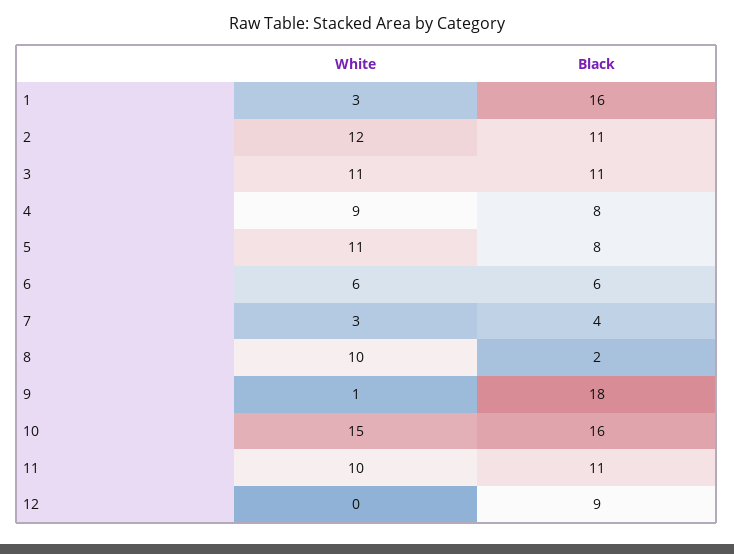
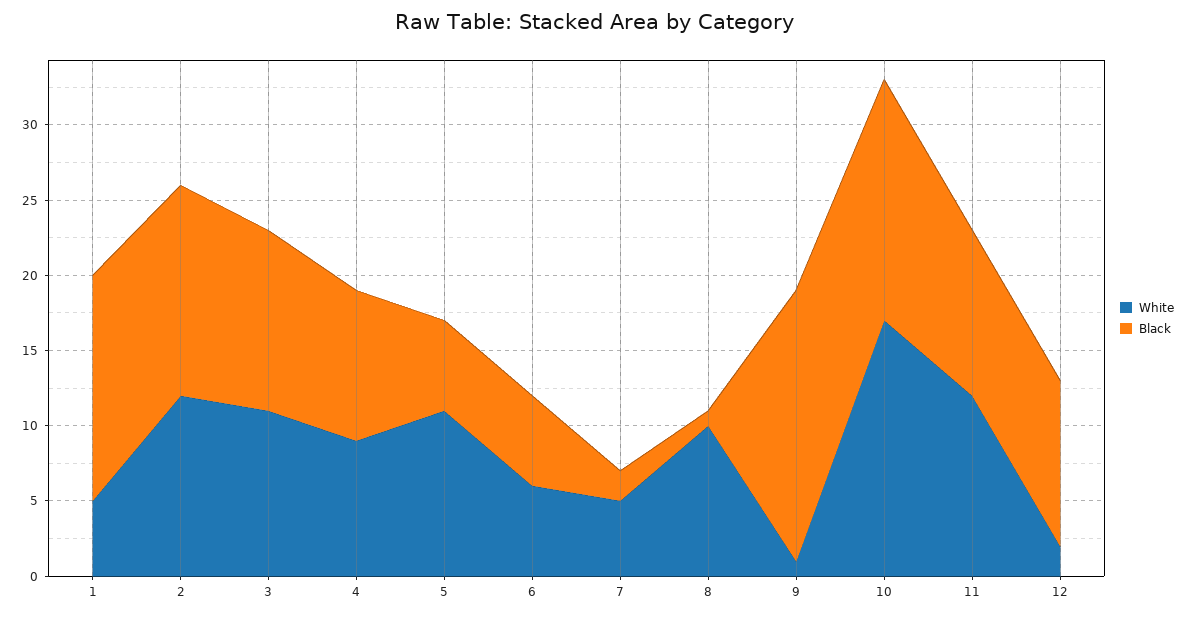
  {
    "White": {
-     "1": 3,
+     "1": 5,
      "2": 12,
      "3": 11,
      "4": 9,
      "5": 11,
      "6": 6,
-     "7": 3,
+     "7": 5,
      "8": 10,
      "9": 1,
-     "10": 15,
+     "10": 17,
-     "11": 10,
+     "11": 12,
-     "12": 0
+     "12": 2
    },
    "Black": {
-     "1": 16,
+     "1": 15,
-     "2": 11,
+     "2": 14,
-     "3": 11,
+     "3": 12,
-     "4": 8,
+     "4": 10,
-     "5": 8,
+     "5": 6,
      "6": 6,
-     "7": 4,
+     "7": 2,
-     "8": 2,
+     "8": 1,
      "9": 18,
      "10": 16,
      "11": 11,
-     "12": 9
+     "12": 11
    }
  }

